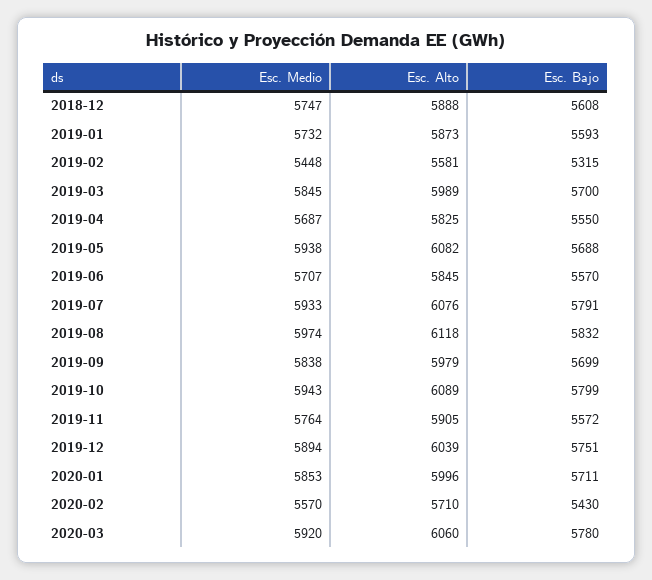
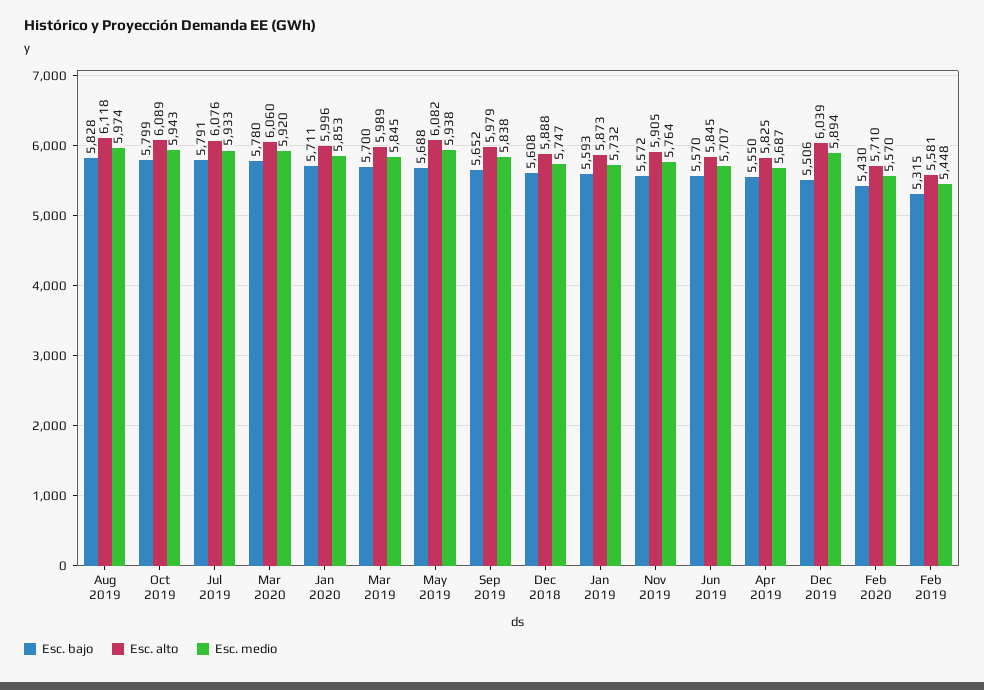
  {
    "Esc. Medio": {
      "2018-12": 5747,
      "2019-01": 5732,
      "2019-02": 5448,
      "2019-03": 5845,
      "2019-04": 5687,
      "2019-05": 5938,
      "2019-06": 5707,
      "2019-07": 5933,
      "2019-08": 5974,
      "2019-09": 5838,
      "2019-10": 5943,
      "2019-11": 5764,
      "2019-12": 5894,
      "2020-01": 5853,
      "2020-02": 5570,
      "2020-03": 5920
    },
    "Esc. Alto": {
      "2018-12": 5888,
      "2019-01": 5873,
      "2019-02": 5581,
      "2019-03": 5989,
      "2019-04": 5825,
      "2019-05": 6082,
      "2019-06": 5845,
      "2019-07": 6076,
      "2019-08": 6118,
      "2019-09": 5979,
      "2019-10": 6089,
      "2019-11": 5905,
      "2019-12": 6039,
      "2020-01": 5996,
      "2020-02": 5710,
      "2020-03": 6060
    },
    "Esc. Bajo": {
      "2018-12": 5608,
      "2019-01": 5593,
      "2019-02": 5315,
      "2019-03": 5700,
      "2019-04": 5550,
      "2019-05": 5688,
      "2019-06": 5570,
      "2019-07": 5791,
-     "2019-08": 5832,
+     "2019-08": 5828,
-     "2019-09": 5699,
+     "2019-09": 5652,
      "2019-10": 5799,
      "2019-11": 5572,
-     "2019-12": 5751,
+     "2019-12": 5506,
      "2020-01": 5711,
      "2020-02": 5430,
      "2020-03": 5780
    }
  }

